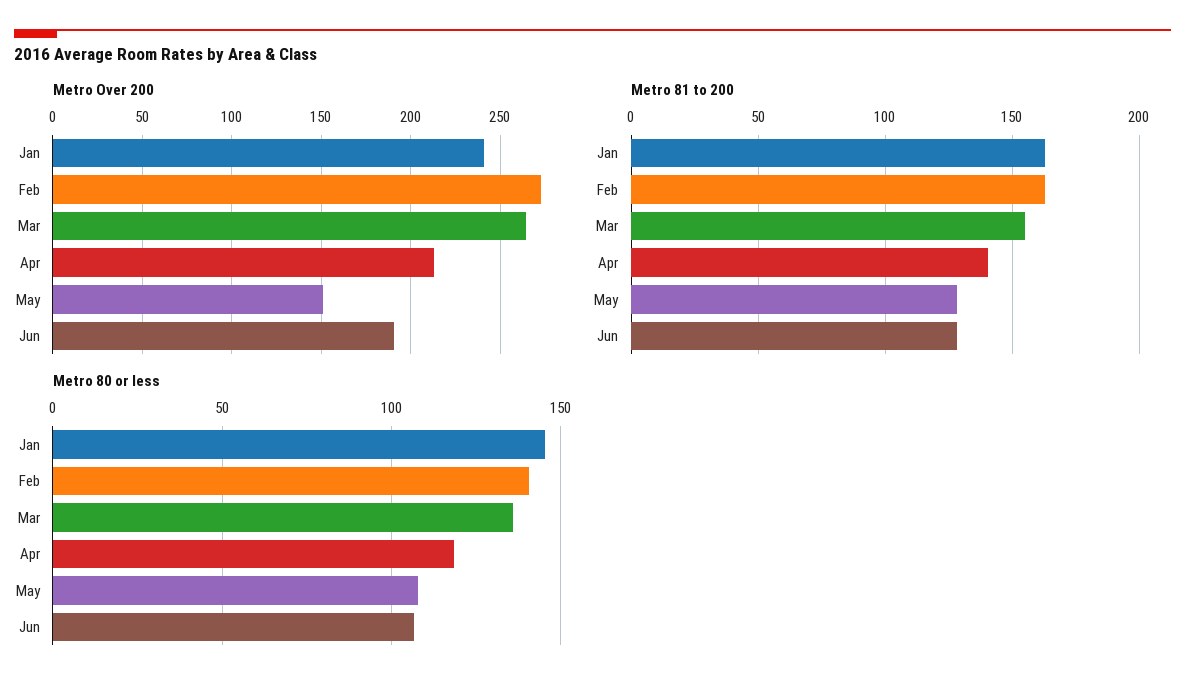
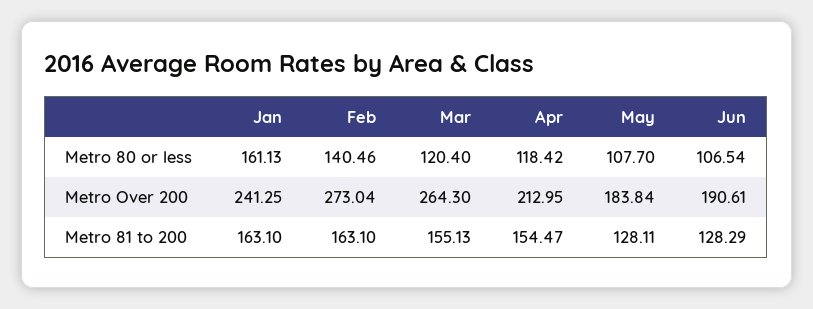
  {
    "Metro Over 200": {
      "Jan": 241.25,
      "Feb": 273.04,
      "Mar": 264.3,
      "Apr": 212.95,
-     "May": 150,
+     "May": 183.84,
      "Jun": 190.61
    },
    "Metro 81 to 200": {
      "Jan": 163.1,
      "Feb": 163.1,
      "Mar": 155.13,
-     "Apr": 140,
+     "Apr": 154.47,
      "May": 128.11,
      "Jun": 128.29
    },
    "Metro 80 or less": {
-     "Jan": 145,
+     "Jan": 161.13,
      "Feb": 140.46,
-     "Mar": 135,
+     "Mar": 120.4,
      "Apr": 118.42,
      "May": 107.7,
      "Jun": 106.54
    }
  }

